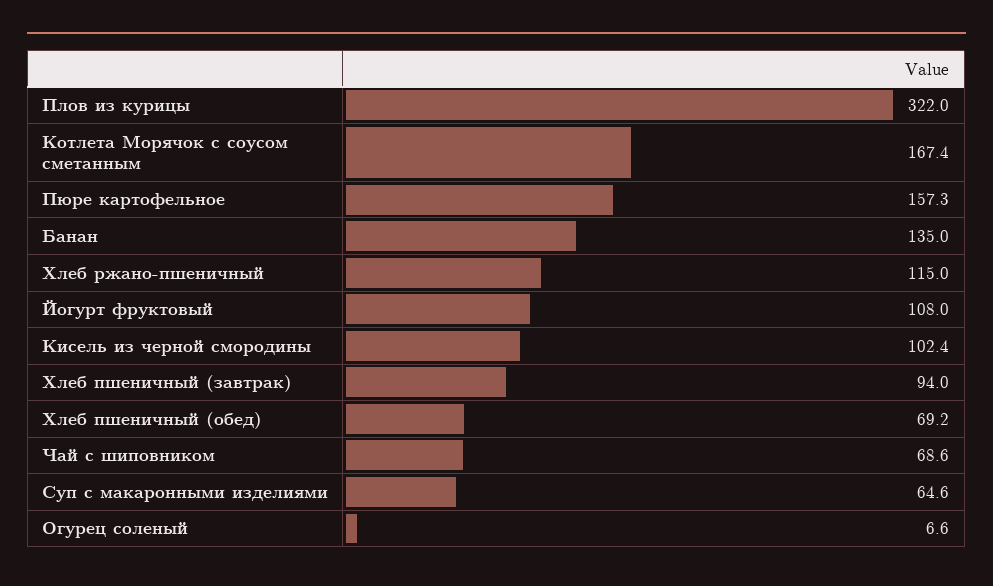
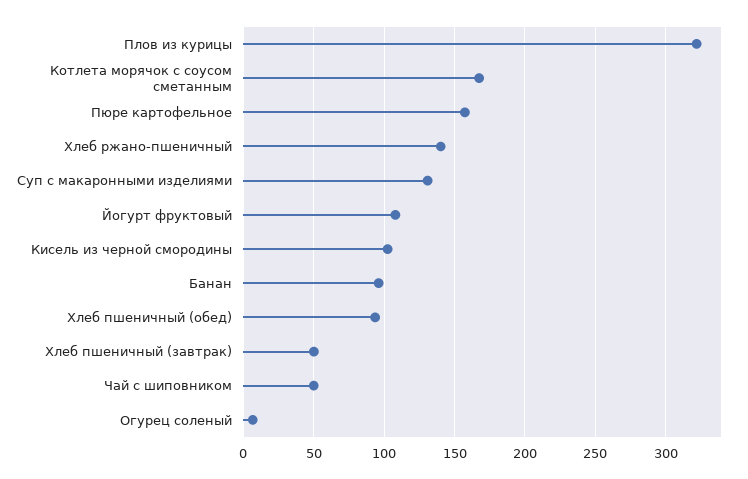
  {
    "Плов из курицы": 322,
    "Котлета Морячок с соусом сметанным": 167.4,
    "Пюре картофельное": 157.3,
-   "Банан": 135,
+   "Банан": 95,
-   "Хлеб ржано-пшеничный": 115,
+   "Хлеб ржано-пшеничный": 140,
    "Йогурт фруктовый": 108,
    "Кисель из черной смородины": 102.4,
-   "Хлеб пшеничный (завтрак)": 94,
+   "Хлеб пшеничный (завтрак)": 50,
-   "Хлеб пшеничный (обед)": 69.2,
+   "Хлеб пшеничный (обед)": 95,
-   "Чай с шиповником": 68.6,
+   "Чай с шиповником": 50,
-   "Суп с макаронными изделиями": 64.6,
+   "Суп с макаронными изделиями": 130,
    "Огурец соленый": 6.6
  }

